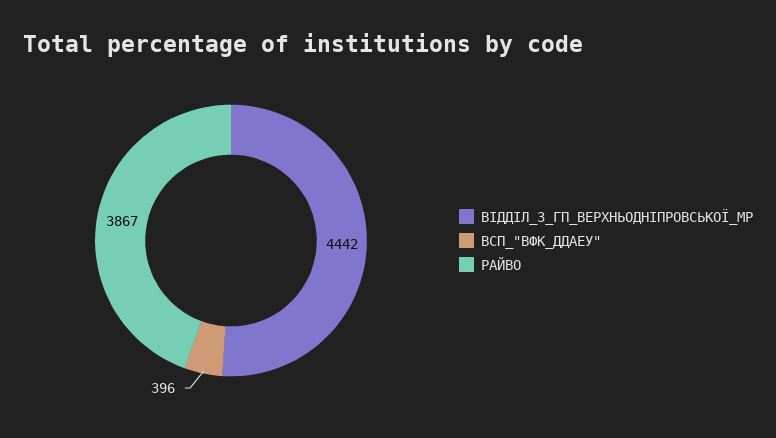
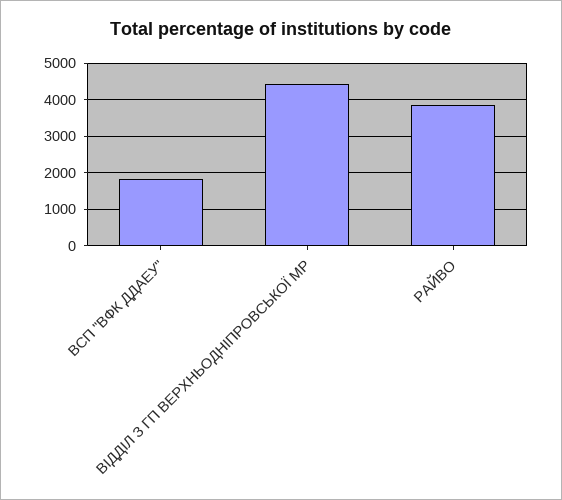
  {
    "ВІДДІЛ_З_ГП_ВЕРХНЬОДНІПРОВСЬКОЇ_МР": 4442,
-   "ВСП_\"ВФК_ДДАЕУ\"": 396,
+   "ВСП_\"ВФК_ДДАЕУ\"": 1800,
    "РАЙВО": 3867
  }

